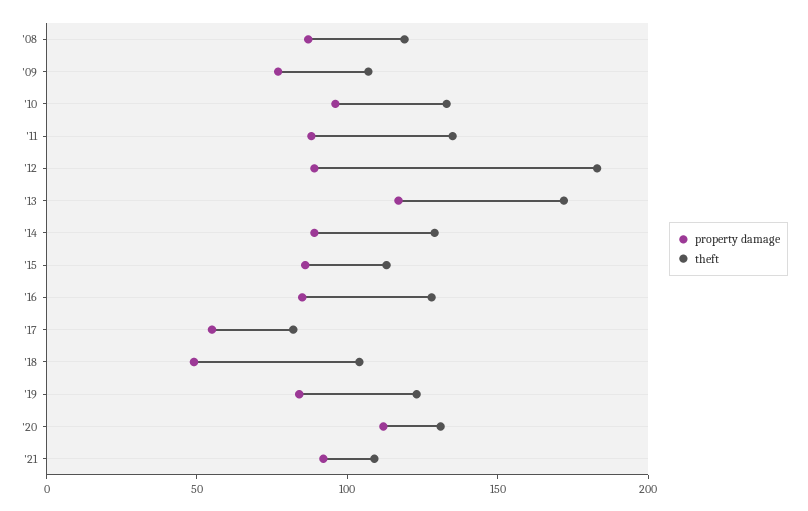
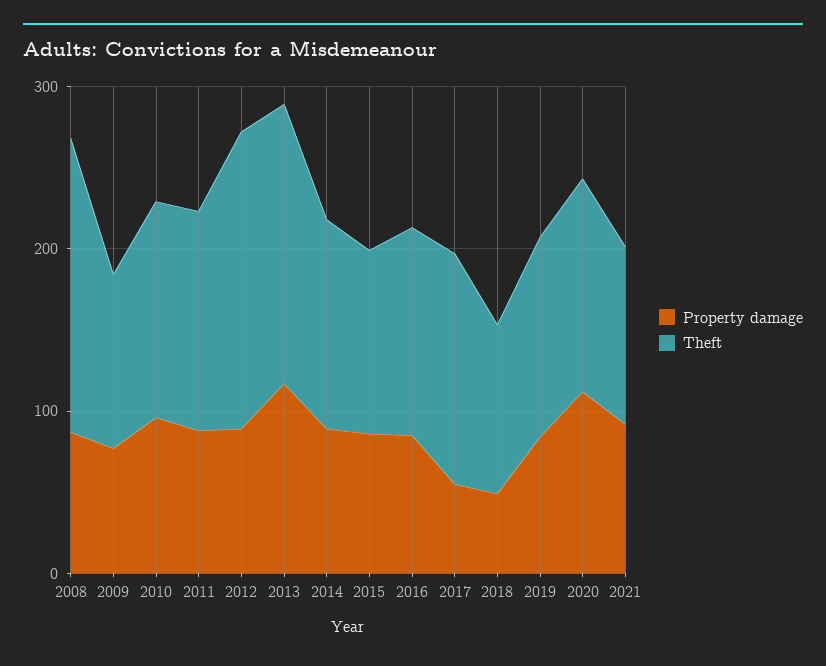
  {
    "property damage": {
      "'08": 90,
      "'09": 80,
      "'10": 100,
      "'11": 90,
      "'12": 90,
      "'13": 120,
      "'14": 90,
      "'15": 90,
      "'16": 90,
      "'17": 60,
      "'18": 50,
      "'19": 80,
      "'20": 110,
      "'21": 90
    },
    "theft": {
-     "'08": 120,
+     "'08": 180,
      "'09": 110,
      "'10": 130,
      "'11": 140,
      "'12": 180,
      "'13": 170,
      "'14": 130,
      "'15": 110,
      "'16": 130,
-     "'17": 80,
+     "'17": 140,
      "'18": 100,
      "'19": 120,
      "'20": 130,
      "'21": 110
    }
  }

